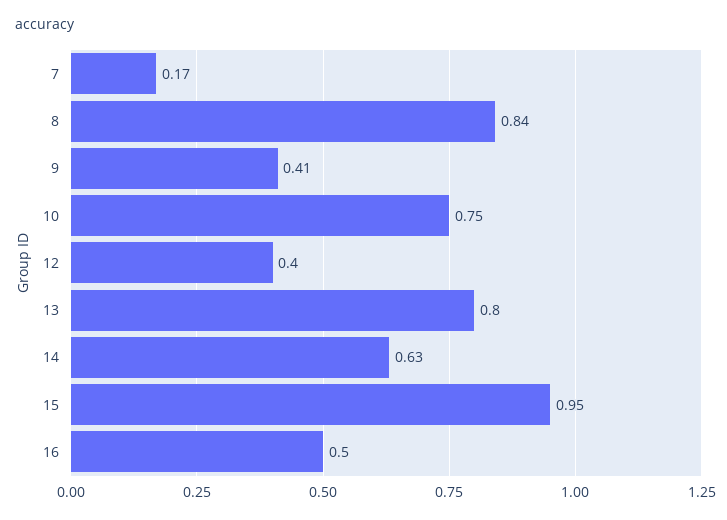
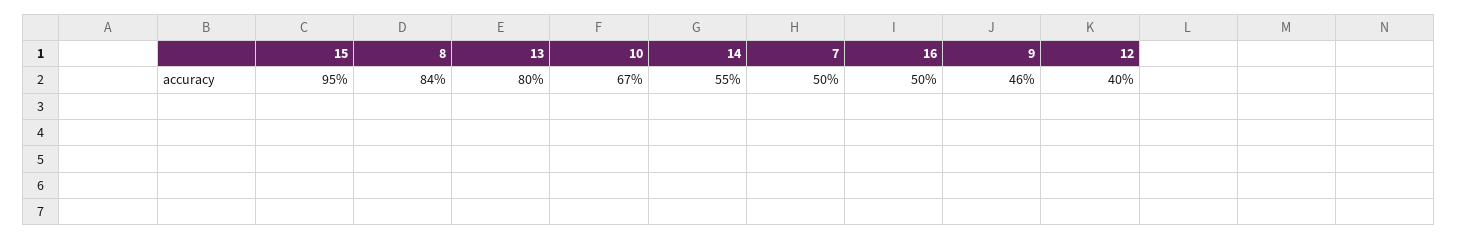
  {
-   "7": 0.17,
+   "7": 0.5,
    "8": 0.84,
-   "9": 0.41,
+   "9": 0.46,
-   "10": 0.75,
+   "10": 0.67,
    "12": 0.4,
    "13": 0.8,
-   "14": 0.63,
+   "14": 0.55,
    "15": 0.95,
    "16": 0.5
  }

